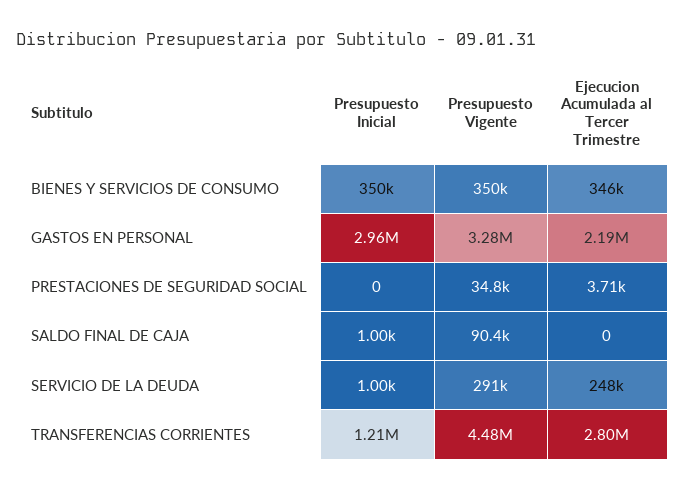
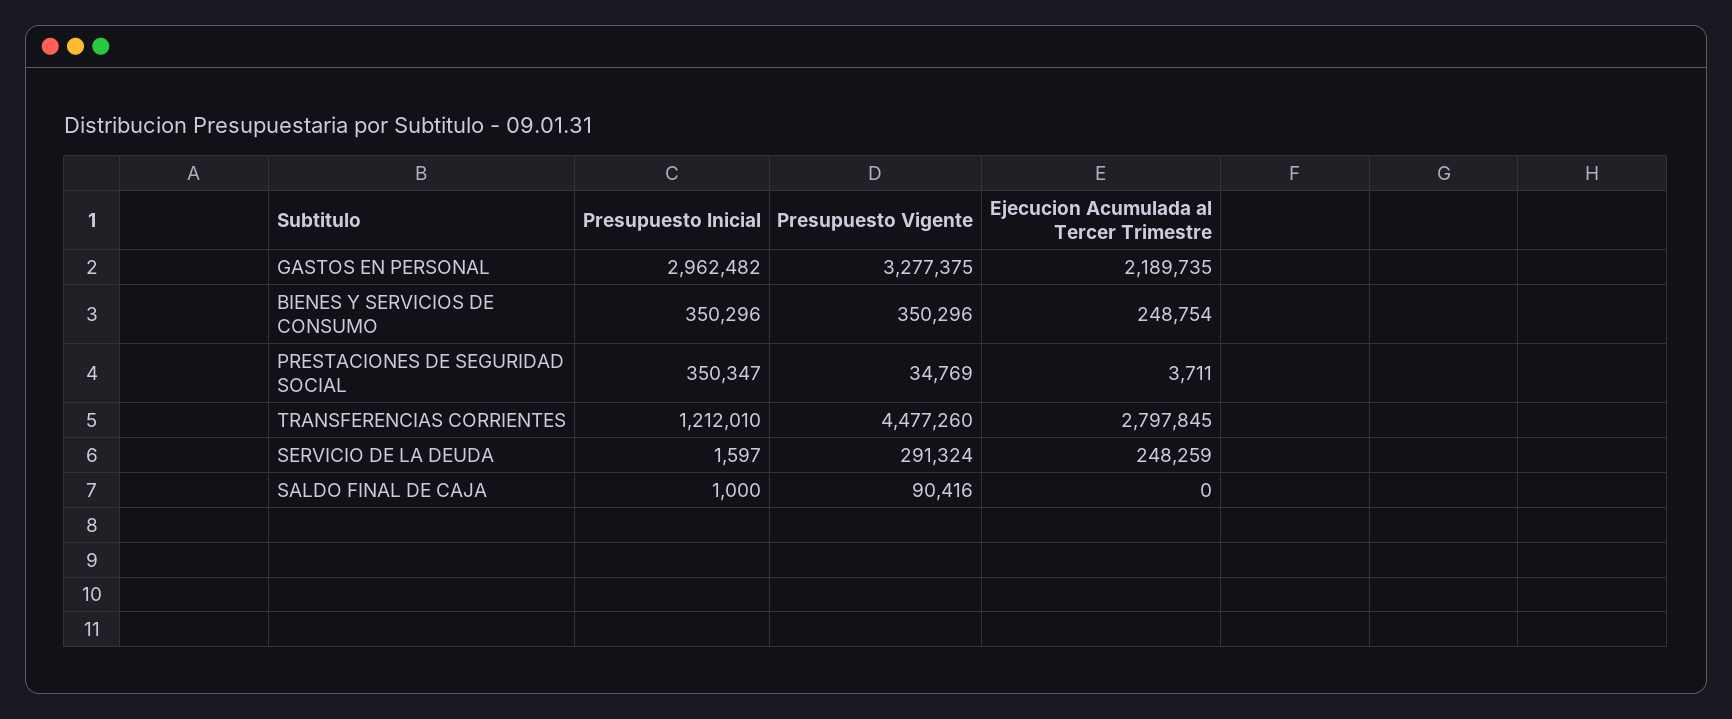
  {
    "Presupuesto Inicial": {
      "BIENES Y SERVICIOS DE CONSUMO": 350296,
      "GASTOS EN PERSONAL": 2962482,
-     "PRESTACIONES DE SEGURIDAD SOCIAL": 0,
+     "PRESTACIONES DE SEGURIDAD SOCIAL": 350347,
      "SALDO FINAL DE CAJA": 1000,
-     "SERVICIO DE LA DEUDA": 1000,
+     "SERVICIO DE LA DEUDA": 1597,
      "TRANSFERENCIAS CORRIENTES": 1212010
    },
    "Presupuesto Vigente": {
      "BIENES Y SERVICIOS DE CONSUMO": 350296,
      "GASTOS EN PERSONAL": 3277375,
      "PRESTACIONES DE SEGURIDAD SOCIAL": 34769,
      "SALDO FINAL DE CAJA": 90416,
      "SERVICIO DE LA DEUDA": 291324,
      "TRANSFERENCIAS CORRIENTES": 4477260
    },
    "Ejecucion Acumulada al Tercer Trimestre": {
-     "BIENES Y SERVICIOS DE CONSUMO": 346000,
+     "BIENES Y SERVICIOS DE CONSUMO": 248754,
      "GASTOS EN PERSONAL": 2189735,
      "PRESTACIONES DE SEGURIDAD SOCIAL": 3711,
      "SALDO FINAL DE CAJA": 0,
      "SERVICIO DE LA DEUDA": 248259,
      "TRANSFERENCIAS CORRIENTES": 2797845
    }
  }

